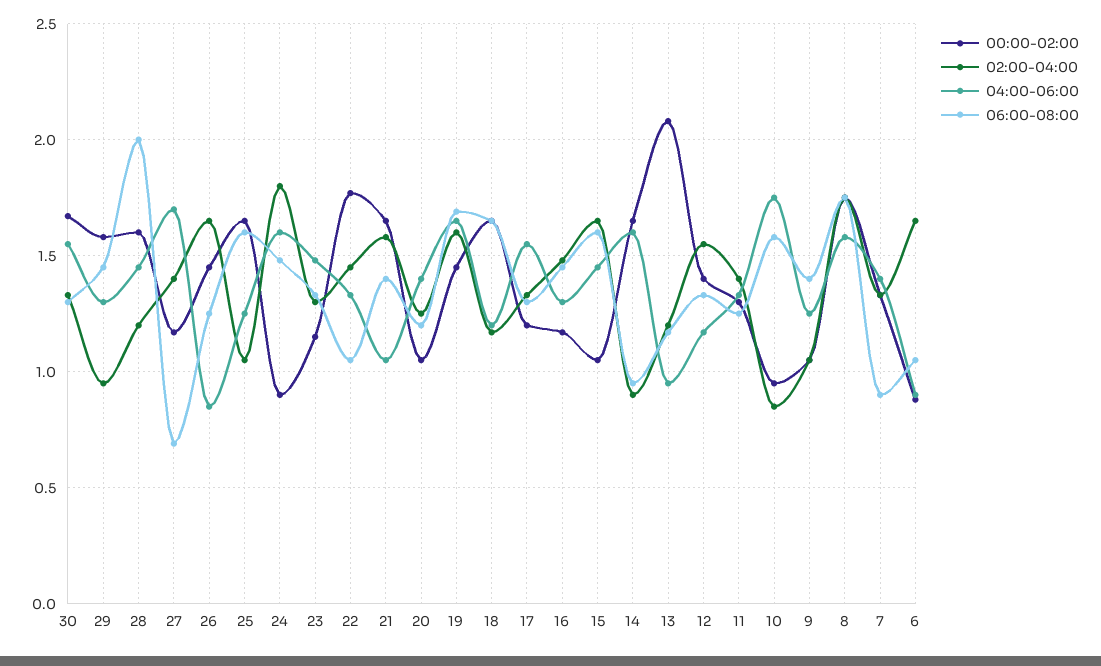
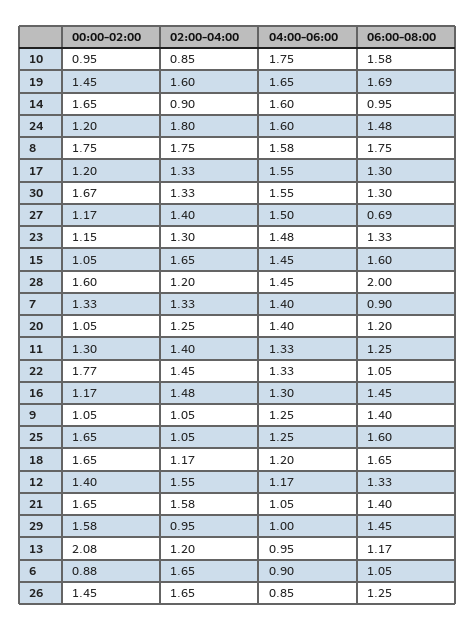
  {
    "00:00-02:00": {
      "30": 1.67,
      "29": 1.58,
      "28": 1.6,
      "27": 1.17,
      "26": 1.45,
      "25": 1.65,
-     "24": 0.9,
+     "24": 1.2,
      "23": 1.15,
      "22": 1.77,
      "21": 1.65,
      "20": 1.05,
      "19": 1.45,
      "18": 1.65,
      "17": 1.2,
      "16": 1.17,
      "15": 1.05,
      "14": 1.65,
      "13": 2.08,
      "12": 1.4,
      "11": 1.3,
      "10": 0.95,
      "9": 1.05,
      "8": 1.75,
      "7": 1.33,
      "6": 0.88
    },
    "02:00-04:00": {
      "30": 1.33,
      "29": 0.95,
      "28": 1.2,
      "27": 1.4,
      "26": 1.65,
      "25": 1.05,
      "24": 1.8,
      "23": 1.3,
      "22": 1.45,
      "21": 1.58,
      "20": 1.25,
      "19": 1.6,
      "18": 1.17,
      "17": 1.33,
      "16": 1.48,
      "15": 1.65,
      "14": 0.9,
      "13": 1.2,
      "12": 1.55,
      "11": 1.4,
      "10": 0.85,
      "9": 1.05,
      "8": 1.75,
      "7": 1.33,
      "6": 1.65
    },
    "04:00-06:00": {
      "30": 1.55,
-     "29": 1.3,
+     "29": 1,
      "28": 1.45,
-     "27": 1.7,
+     "27": 1.5,
      "26": 0.85,
      "25": 1.25,
      "24": 1.6,
      "23": 1.48,
      "22": 1.33,
      "21": 1.05,
      "20": 1.4,
      "19": 1.65,
      "18": 1.2,
      "17": 1.55,
      "16": 1.3,
      "15": 1.45,
      "14": 1.6,
      "13": 0.95,
      "12": 1.17,
      "11": 1.33,
      "10": 1.75,
      "9": 1.25,
      "8": 1.58,
      "7": 1.4,
      "6": 0.9
    },
    "06:00-08:00": {
      "30": 1.3,
      "29": 1.45,
      "28": 2,
      "27": 0.69,
      "26": 1.25,
      "25": 1.6,
      "24": 1.48,
      "23": 1.33,
      "22": 1.05,
      "21": 1.4,
      "20": 1.2,
      "19": 1.69,
      "18": 1.65,
      "17": 1.3,
      "16": 1.45,
      "15": 1.6,
      "14": 0.95,
      "13": 1.17,
      "12": 1.33,
      "11": 1.25,
      "10": 1.58,
      "9": 1.4,
      "8": 1.75,
      "7": 0.9,
      "6": 1.05
    }
  }

